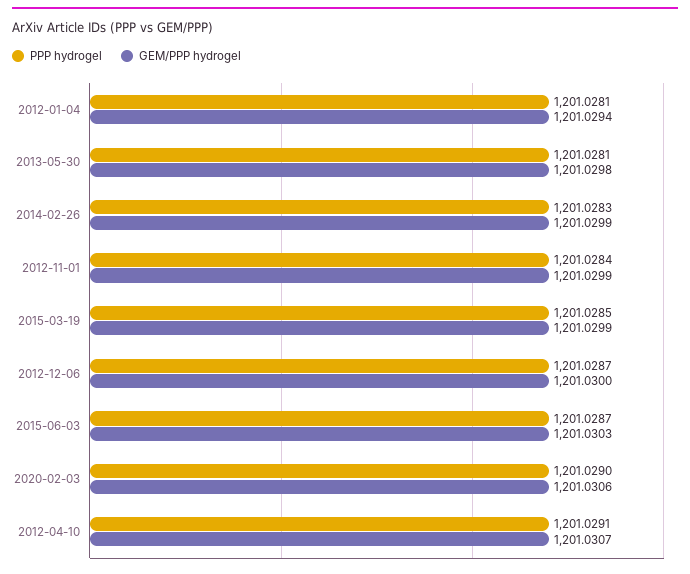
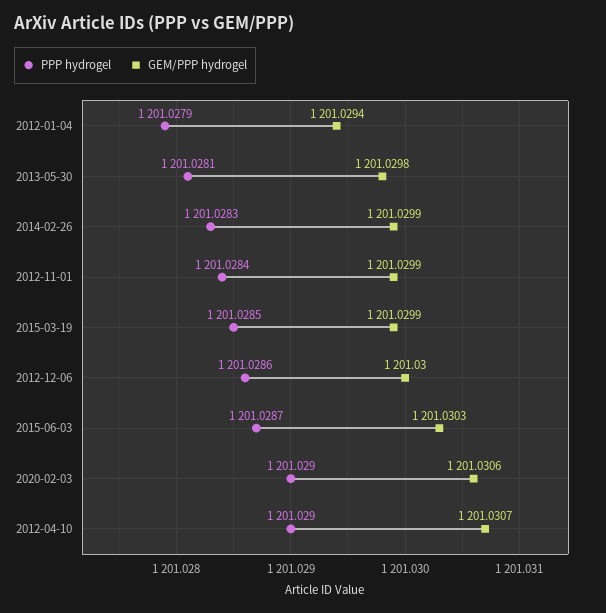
  {
    "PPP hydrogel": {
-     "2012-01-04": 1201.0281,
+     "2012-01-04": 1201.0279,
      "2013-05-30": 1201.0281,
      "2014-02-26": 1201.0283,
      "2012-11-01": 1201.0284,
      "2015-03-19": 1201.0285,
-     "2012-12-06": 1201.0287,
+     "2012-12-06": 1201.0286,
      "2015-06-03": 1201.0287,
      "2020-02-03": 1201.029,
-     "2012-04-10": 1201.0291
+     "2012-04-10": 1201.029
    },
    "GEM/PPP hydrogel": {
      "2012-01-04": 1201.0294,
      "2013-05-30": 1201.0298,
      "2014-02-26": 1201.0299,
      "2012-11-01": 1201.0299,
      "2015-03-19": 1201.0299,
      "2012-12-06": 1201.03,
      "2015-06-03": 1201.0303,
      "2020-02-03": 1201.0306,
      "2012-04-10": 1201.0307
    }
  }

